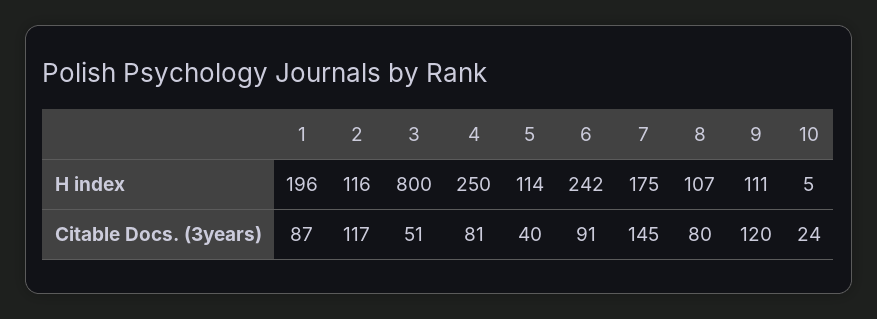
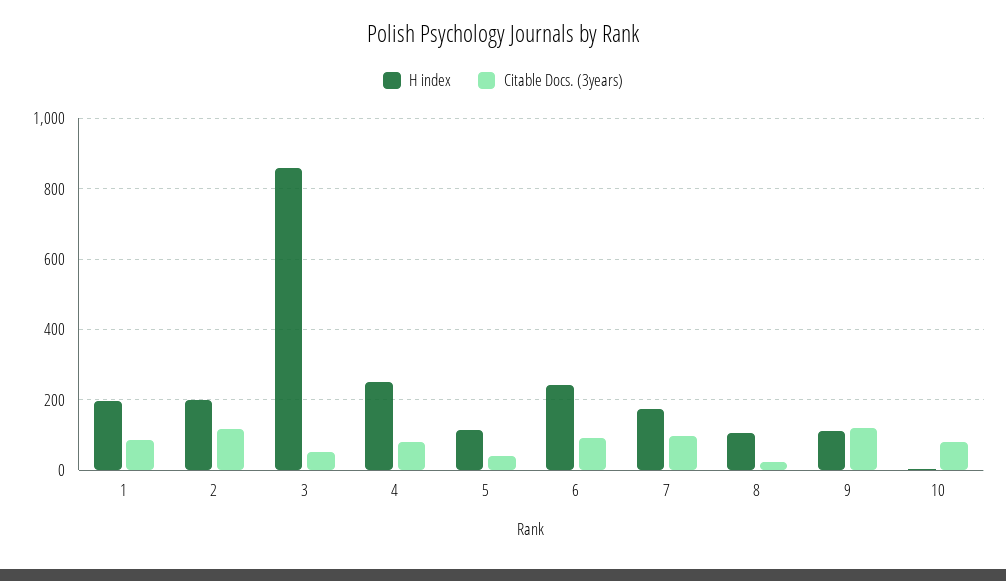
  {
    "H index": {
      "1": 196,
-     "2": 116,
+     "2": 200,
-     "3": 800,
+     "3": 860,
      "4": 250,
      "5": 114,
      "6": 242,
      "7": 175,
      "8": 107,
      "9": 111,
      "10": 5
    },
    "Citable Docs. (3years)": {
      "1": 87,
      "2": 117,
      "3": 51,
      "4": 81,
      "5": 40,
      "6": 91,
-     "7": 145,
+     "7": 100,
-     "8": 80,
+     "8": 20,
      "9": 120,
-     "10": 24
+     "10": 80
    }
  }

